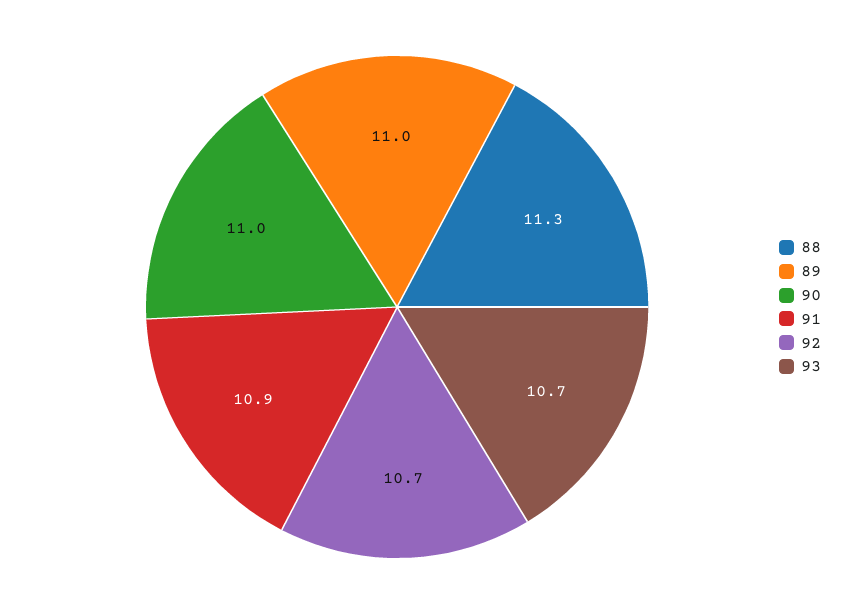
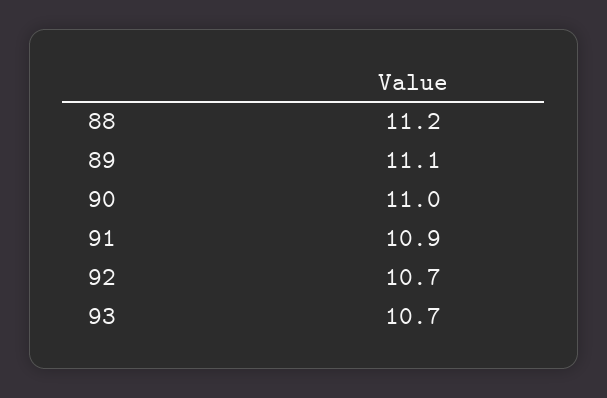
  {
-   "88": 11.3,
+   "88": 11.2,
-   "89": 11,
+   "89": 11.1,
    "90": 11,
    "91": 10.9,
    "92": 10.7,
    "93": 10.7
  }

